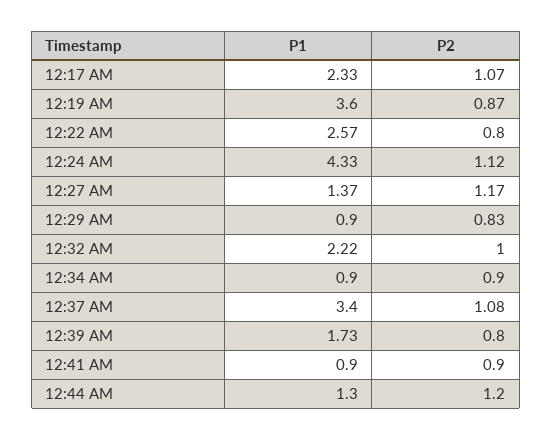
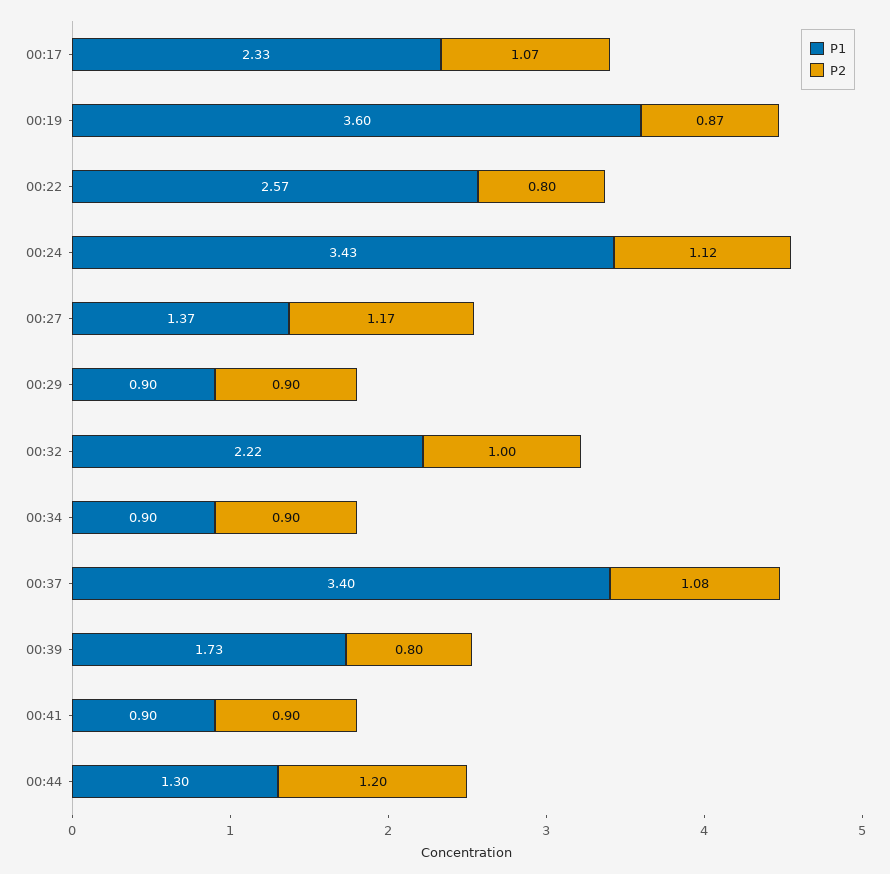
  {
    "P1": {
      "12:17 AM": 2.33,
      "12:19 AM": 3.6,
      "12:22 AM": 2.57,
-     "12:24 AM": 4.33,
+     "12:24 AM": 3.43,
      "12:27 AM": 1.37,
      "12:29 AM": 0.9,
      "12:32 AM": 2.22,
      "12:34 AM": 0.9,
      "12:37 AM": 3.4,
      "12:39 AM": 1.73,
      "12:41 AM": 0.9,
      "12:44 AM": 1.3
    },
    "P2": {
      "12:17 AM": 1.07,
      "12:19 AM": 0.87,
      "12:22 AM": 0.8,
      "12:24 AM": 1.12,
      "12:27 AM": 1.17,
-     "12:29 AM": 0.83,
+     "12:29 AM": 0.9,
      "12:32 AM": 1,
      "12:34 AM": 0.9,
      "12:37 AM": 1.08,
      "12:39 AM": 0.8,
      "12:41 AM": 0.9,
      "12:44 AM": 1.2
    }
  }

